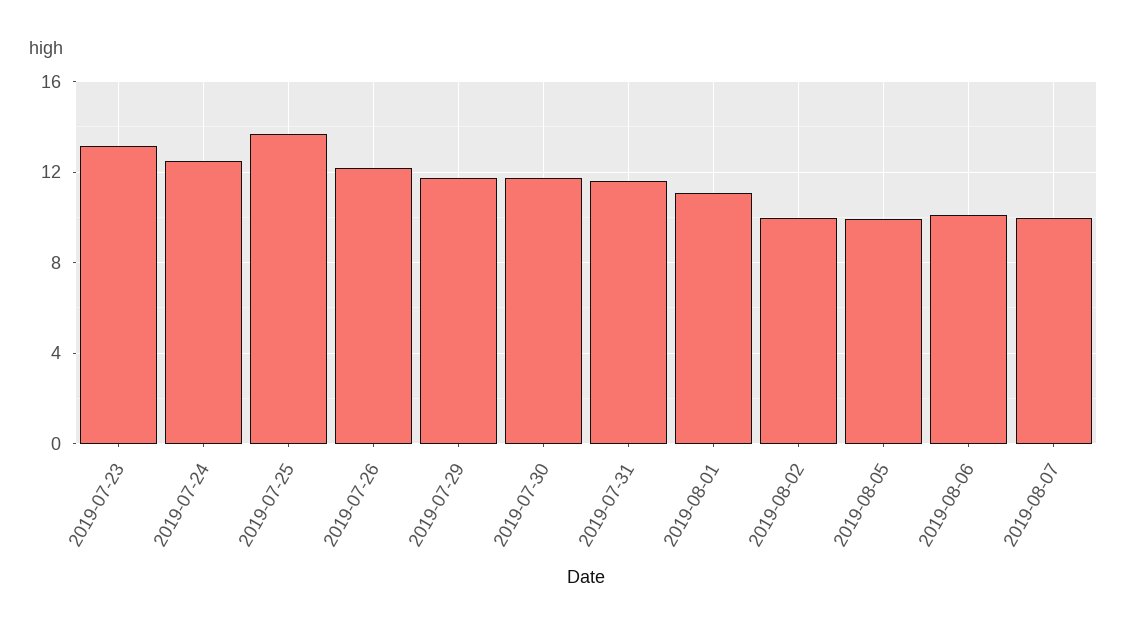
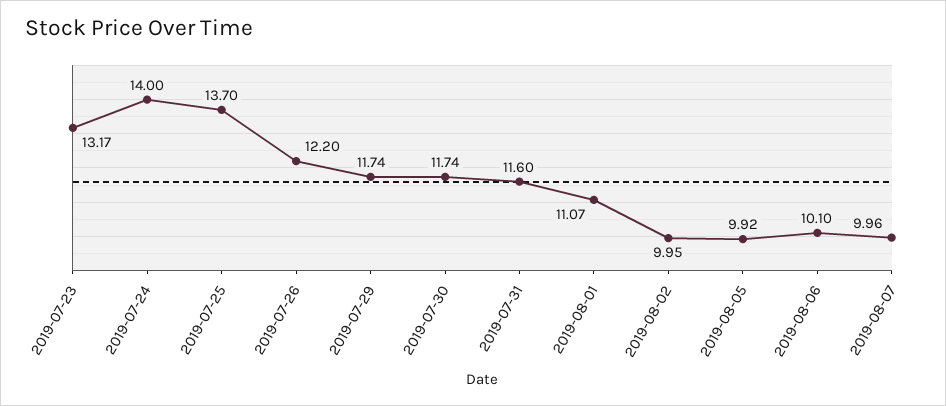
  {
    "2019-07-23": 13.17,
-   "2019-07-24": 12.5,
+   "2019-07-24": 14,
    "2019-07-25": 13.7,
    "2019-07-26": 12.2,
    "2019-07-29": 11.74,
    "2019-07-30": 11.74,
    "2019-07-31": 11.6,
    "2019-08-01": 11.07,
    "2019-08-02": 9.95,
    "2019-08-05": 9.92,
    "2019-08-06": 10.1,
    "2019-08-07": 9.96
  }

